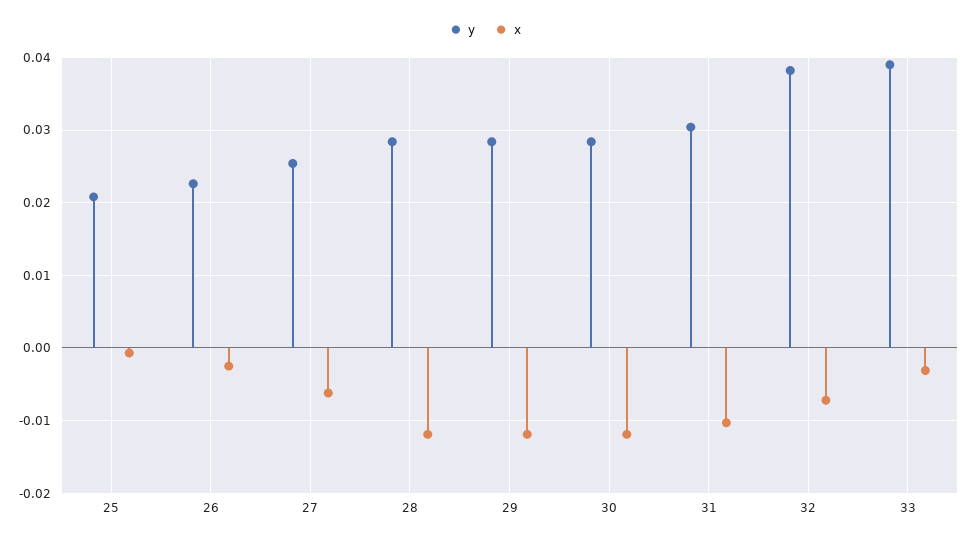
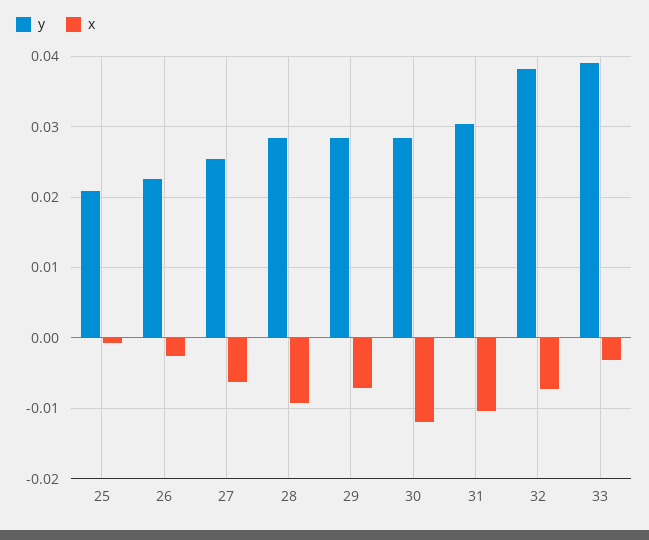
  {
    "y": {
      "25": 0.021,
      "26": 0.023,
      "27": 0.025,
      "28": 0.028,
      "29": 0.028,
      "30": 0.028,
      "31": 0.03,
      "32": 0.038,
      "33": 0.039
    },
    "x": {
      "25": -0.001,
      "26": -0.003,
      "27": -0.006,
-     "28": -0.012,
+     "28": -0.009,
-     "29": -0.012,
+     "29": -0.007,
      "30": -0.012,
      "31": -0.01,
      "32": -0.007,
      "33": -0.003
    }
  }

